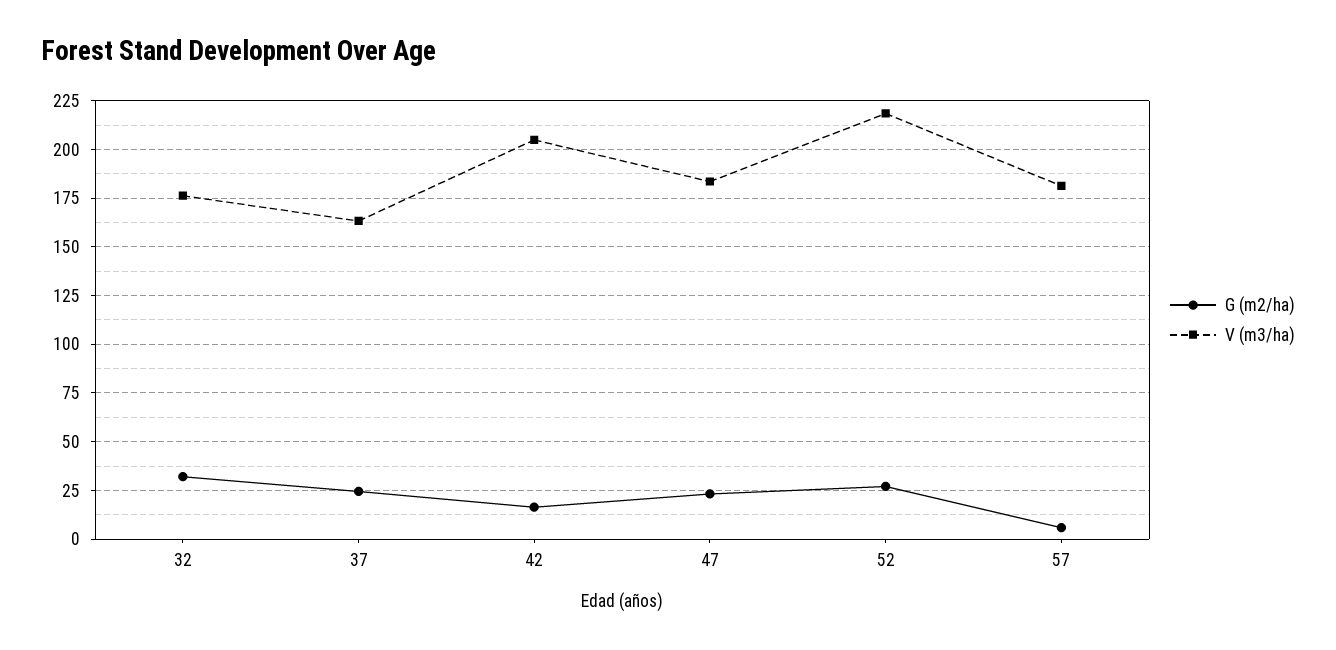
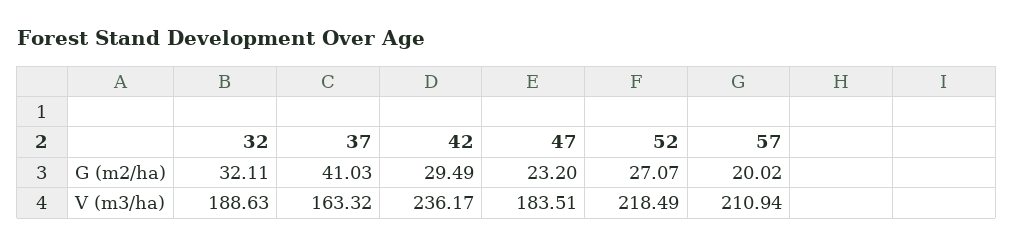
  {
    "G (m2/ha)": {
      "32": 32.11,
-     "37": 25,
+     "37": 41.03,
-     "42": 15,
+     "42": 29.49,
      "47": 23.2,
      "52": 27.07,
-     "57": 5
+     "57": 20.02
    },
    "V (m3/ha)": {
-     "32": 175,
+     "32": 188.63,
      "37": 163.32,
-     "42": 205,
+     "42": 236.17,
      "47": 183.51,
      "52": 218.49,
-     "57": 180
+     "57": 210.94
    }
  }

